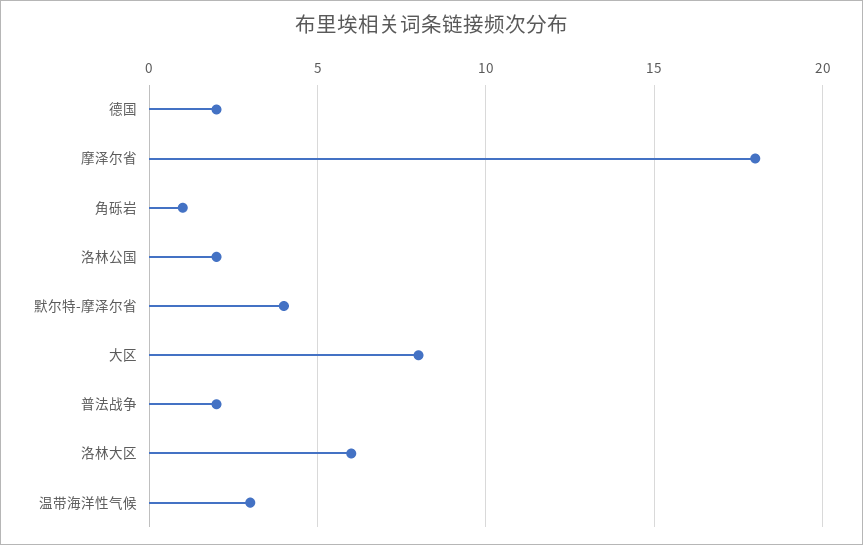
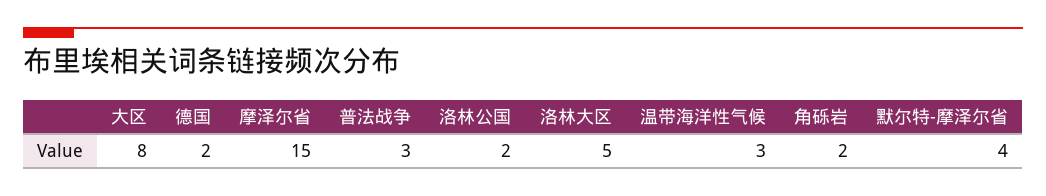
  {
    "德国": 2,
-   "摩泽尔省": 18,
+   "摩泽尔省": 15,
-   "角砾岩": 1,
+   "角砾岩": 2,
    "洛林公国": 2,
    "默尔特-摩泽尔省": 4,
    "大区": 8,
-   "普法战争": 2,
+   "普法战争": 3,
-   "洛林大区": 6,
+   "洛林大区": 5,
    "温带海洋性气候": 3
  }

